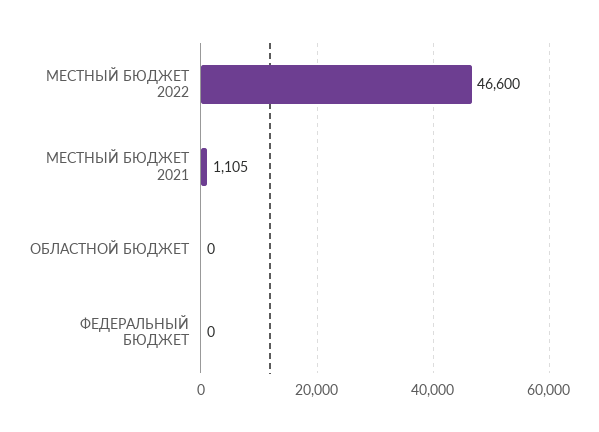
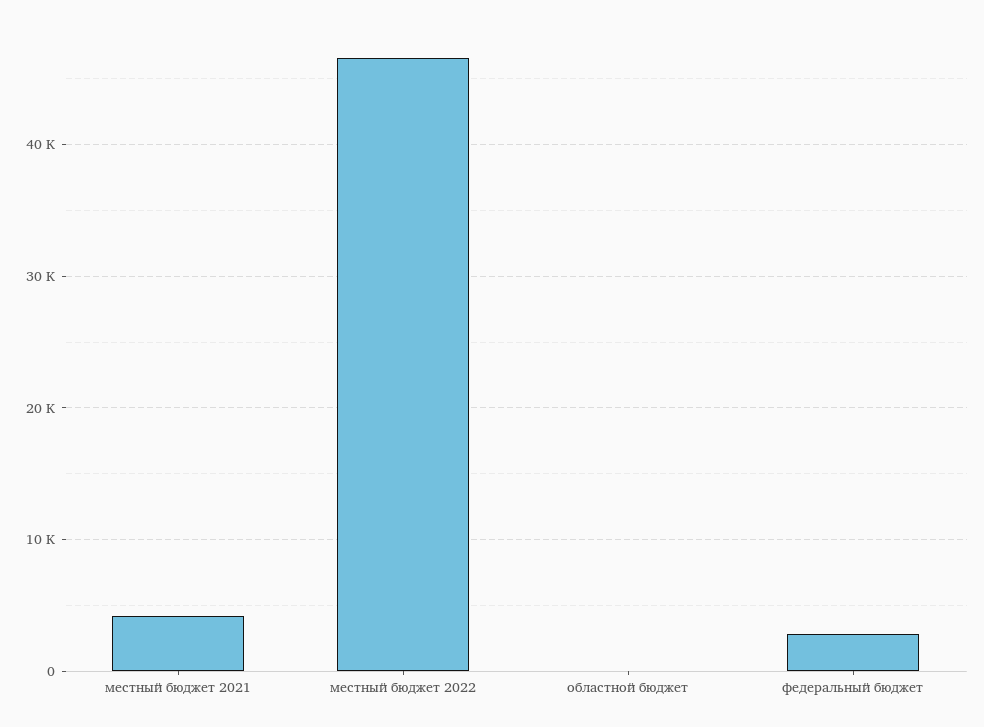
  {
    "МЕСТНЫЙ БЮДЖЕТ 2022": 46600,
-   "МЕСТНЫЙ БЮДЖЕТ 2021": 1105,
+   "МЕСТНЫЙ БЮДЖЕТ 2021": 4000,
    "ОБЛАСТНОЙ БЮДЖЕТ": 0,
-   "ФЕДЕРАЛЬНЫЙ БЮДЖЕТ": 0
+   "ФЕДЕРАЛЬНЫЙ БЮДЖЕТ": 3000
  }

